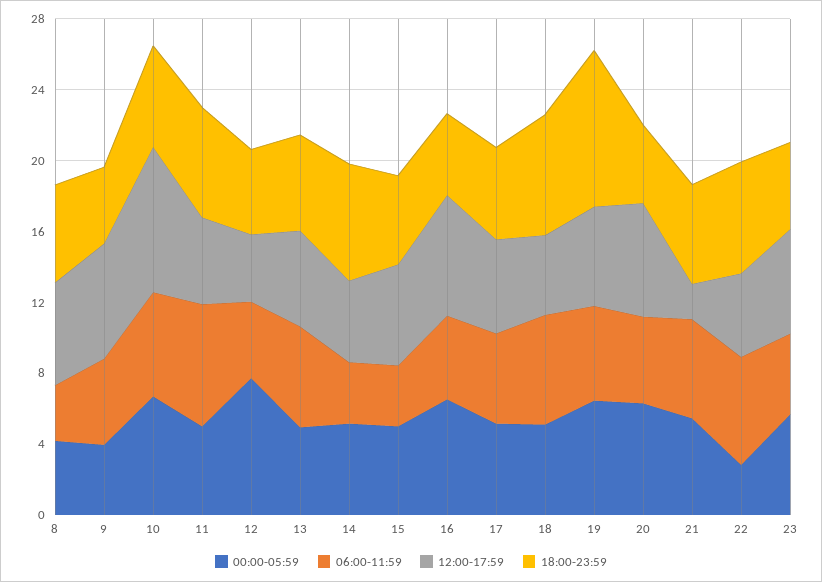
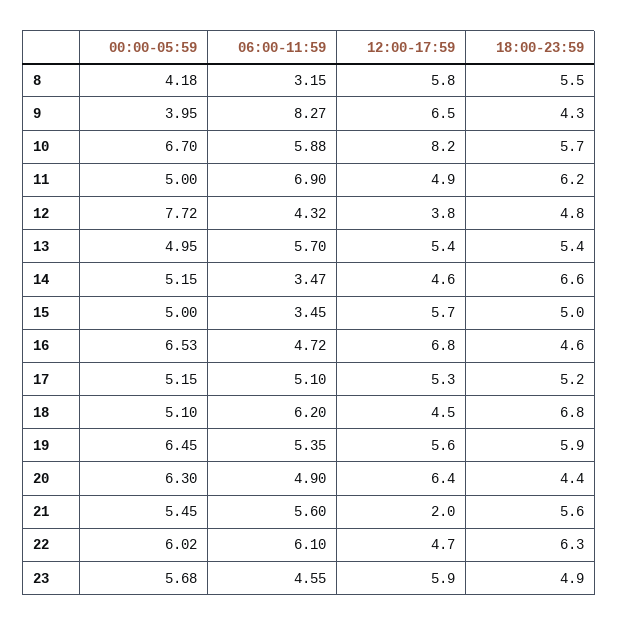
  {
    "00:00-05:59": {
      "8": 4.18,
      "9": 3.95,
      "10": 6.7,
      "11": 5,
      "12": 7.72,
      "13": 4.95,
      "14": 5.15,
      "15": 5,
      "16": 6.53,
      "17": 5.15,
      "18": 5.1,
      "19": 6.45,
      "20": 6.3,
      "21": 5.45,
-     "22": 3,
+     "22": 6.02,
      "23": 5.68
    },
    "06:00-11:59": {
      "8": 3.15,
-     "9": 5,
+     "9": 8.27,
      "10": 5.88,
      "11": 6.9,
      "12": 4.32,
      "13": 5.7,
      "14": 3.47,
      "15": 3.45,
      "16": 4.72,
      "17": 5.1,
      "18": 6.2,
      "19": 5.35,
      "20": 4.9,
      "21": 5.6,
      "22": 6.1,
      "23": 4.55
    },
    "12:00-17:59": {
      "8": 5.8,
      "9": 6.5,
      "10": 8.2,
      "11": 4.9,
      "12": 3.8,
      "13": 5.4,
      "14": 4.6,
      "15": 5.7,
      "16": 6.8,
      "17": 5.3,
      "18": 4.5,
      "19": 5.6,
      "20": 6.4,
      "21": 2,
      "22": 4.7,
      "23": 5.9
    },
    "18:00-23:59": {
      "8": 5.5,
      "9": 4.3,
      "10": 5.7,
      "11": 6.2,
      "12": 4.8,
      "13": 5.4,
      "14": 6.6,
      "15": 5,
      "16": 4.6,
      "17": 5.2,
      "18": 6.8,
-     "19": 9,
+     "19": 5.9,
      "20": 4.4,
      "21": 5.6,
      "22": 6.3,
      "23": 4.9
    }
  }

